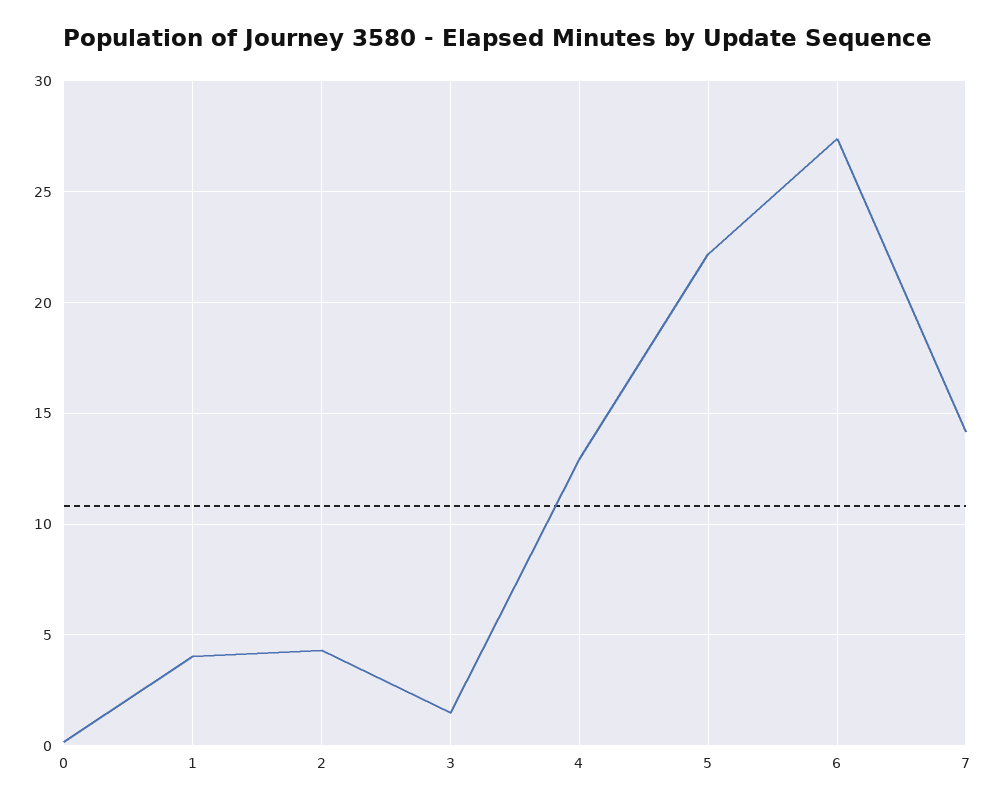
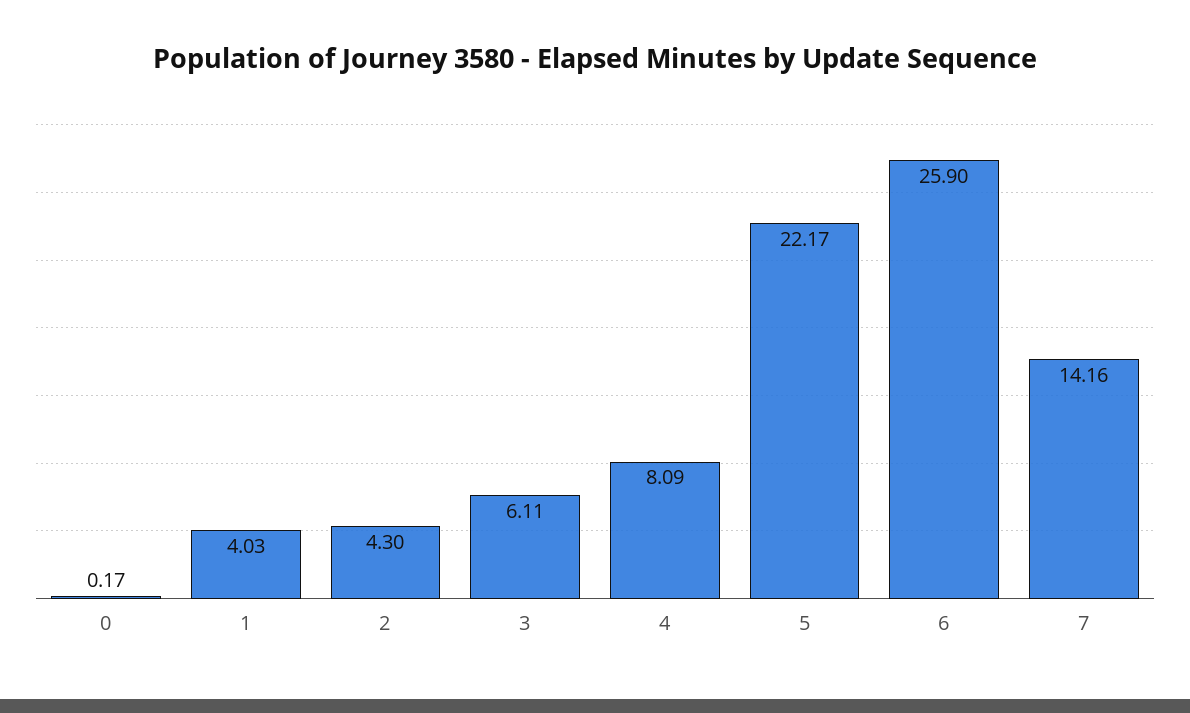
  {
    "0": 0.17,
    "1": 4.03,
    "2": 4.3,
-   "3": 1.5,
+   "3": 6.11,
-   "4": 13,
+   "4": 8.09,
    "5": 22.17,
-   "6": 27.5,
+   "6": 25.9,
    "7": 14.16
  }

